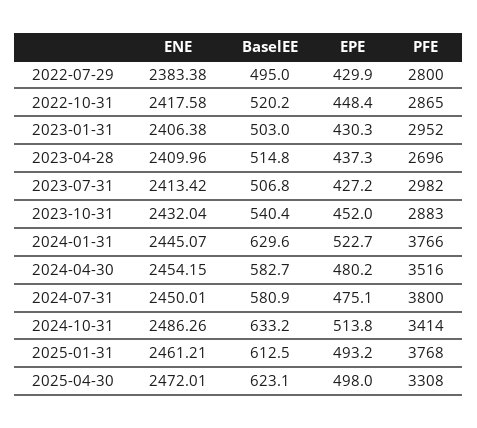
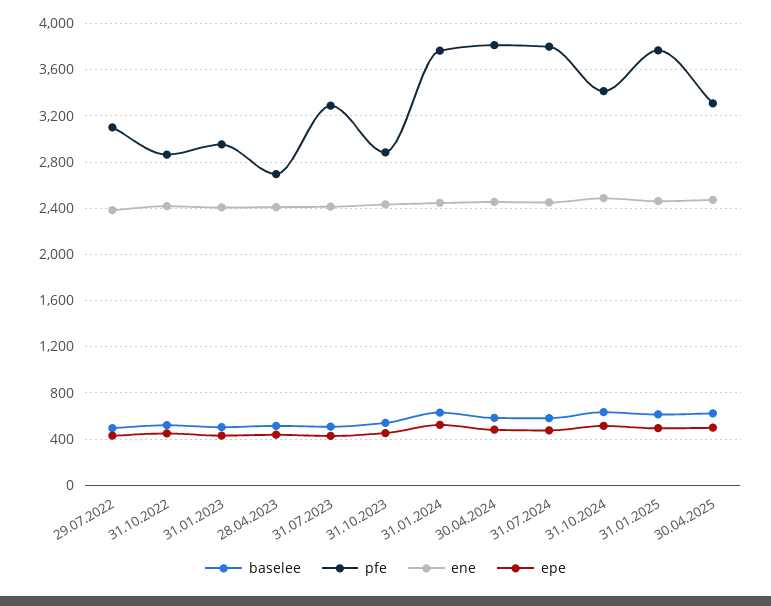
  {
    "ENE": {
      "2022-07-29": 2383.38,
      "2022-10-31": 2417.58,
      "2023-01-31": 2406.38,
      "2023-04-28": 2409.96,
      "2023-07-31": 2413.42,
      "2023-10-31": 2432.04,
      "2024-01-31": 2445.07,
      "2024-04-30": 2454.15,
      "2024-07-31": 2450.01,
      "2024-10-31": 2486.26,
      "2025-01-31": 2461.21,
      "2025-04-30": 2472.01
    },
    "BaselEE": {
      "2022-07-29": 495,
      "2022-10-31": 520.2,
      "2023-01-31": 503,
      "2023-04-28": 514.8,
      "2023-07-31": 506.8,
      "2023-10-31": 540.4,
      "2024-01-31": 629.6,
      "2024-04-30": 582.7,
      "2024-07-31": 580.9,
      "2024-10-31": 633.2,
      "2025-01-31": 612.5,
      "2025-04-30": 623.1
    },
    "EPE": {
      "2022-07-29": 429.9,
      "2022-10-31": 448.4,
      "2023-01-31": 430.3,
      "2023-04-28": 437.3,
      "2023-07-31": 427.2,
      "2023-10-31": 452,
      "2024-01-31": 522.7,
      "2024-04-30": 480.2,
      "2024-07-31": 475.1,
      "2024-10-31": 513.8,
      "2025-01-31": 493.2,
      "2025-04-30": 498
    },
    "PFE": {
-     "2022-07-29": 2800,
+     "2022-07-29": 3100,
      "2022-10-31": 2865,
      "2023-01-31": 2952,
      "2023-04-28": 2696,
-     "2023-07-31": 2982,
+     "2023-07-31": 3300,
      "2023-10-31": 2883,
      "2024-01-31": 3766,
-     "2024-04-30": 3516,
+     "2024-04-30": 3800,
      "2024-07-31": 3800,
      "2024-10-31": 3414,
      "2025-01-31": 3768,
      "2025-04-30": 3308
    }
  }

